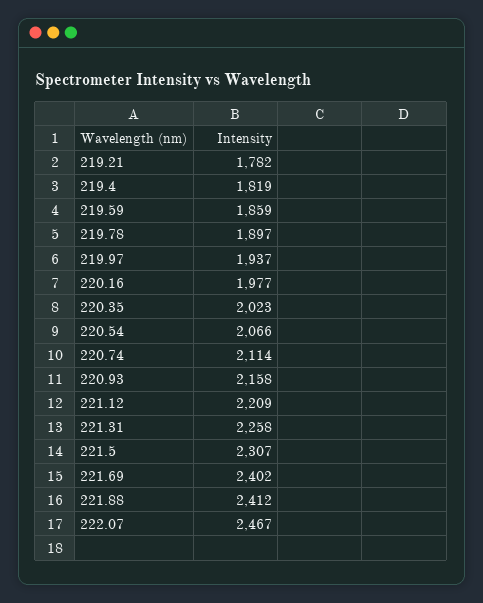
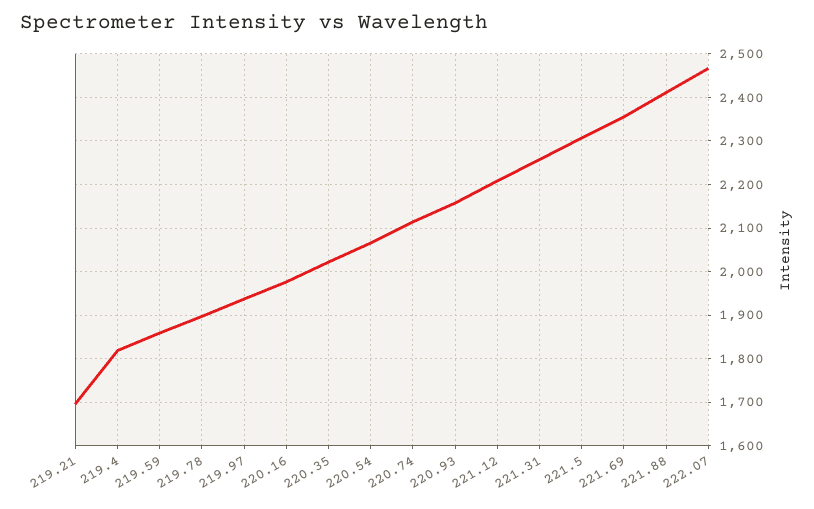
  {
-   "219.21": 1782,
+   "219.21": 1700,
    "219.4": 1819,
    "219.59": 1859,
    "219.78": 1897,
    "219.97": 1937,
    "220.16": 1977,
    "220.35": 2023,
    "220.54": 2066,
    "220.74": 2114,
    "220.93": 2158,
    "221.12": 2209,
    "221.31": 2258,
    "221.5": 2307,
-   "221.69": 2402,
+   "221.69": 2360,
    "221.88": 2412,
    "222.07": 2467
  }

